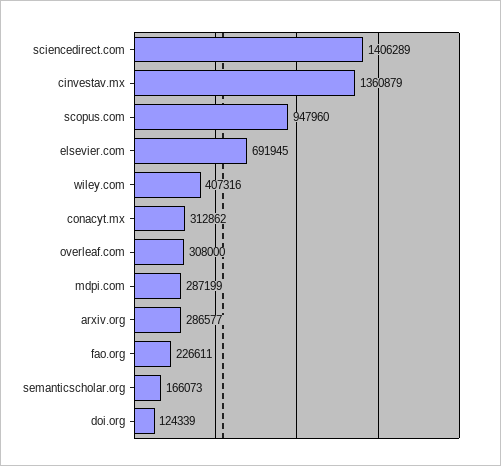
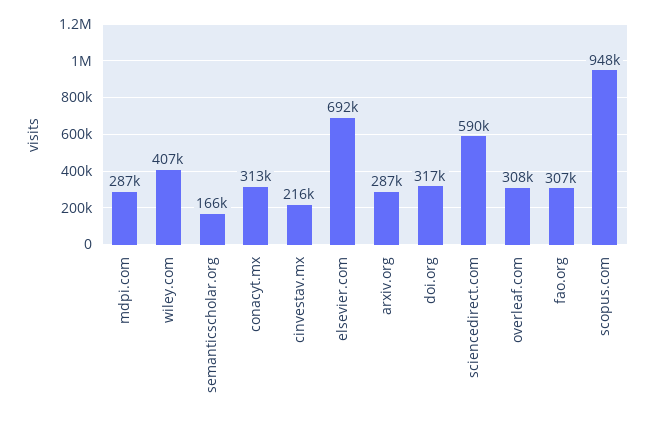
  {
-   "sciencedirect.com": 1406289,
+   "sciencedirect.com": 590000,
-   "cinvestav.mx": 1360879,
+   "cinvestav.mx": 216000,
    "scopus.com": 947960,
    "elsevier.com": 691945,
    "wiley.com": 407316,
    "conacyt.mx": 312862,
    "overleaf.com": 308000,
    "mdpi.com": 287199,
    "arxiv.org": 286577,
-   "fao.org": 226611,
+   "fao.org": 307000,
    "semanticscholar.org": 166073,
-   "doi.org": 124339
+   "doi.org": 317000
  }

